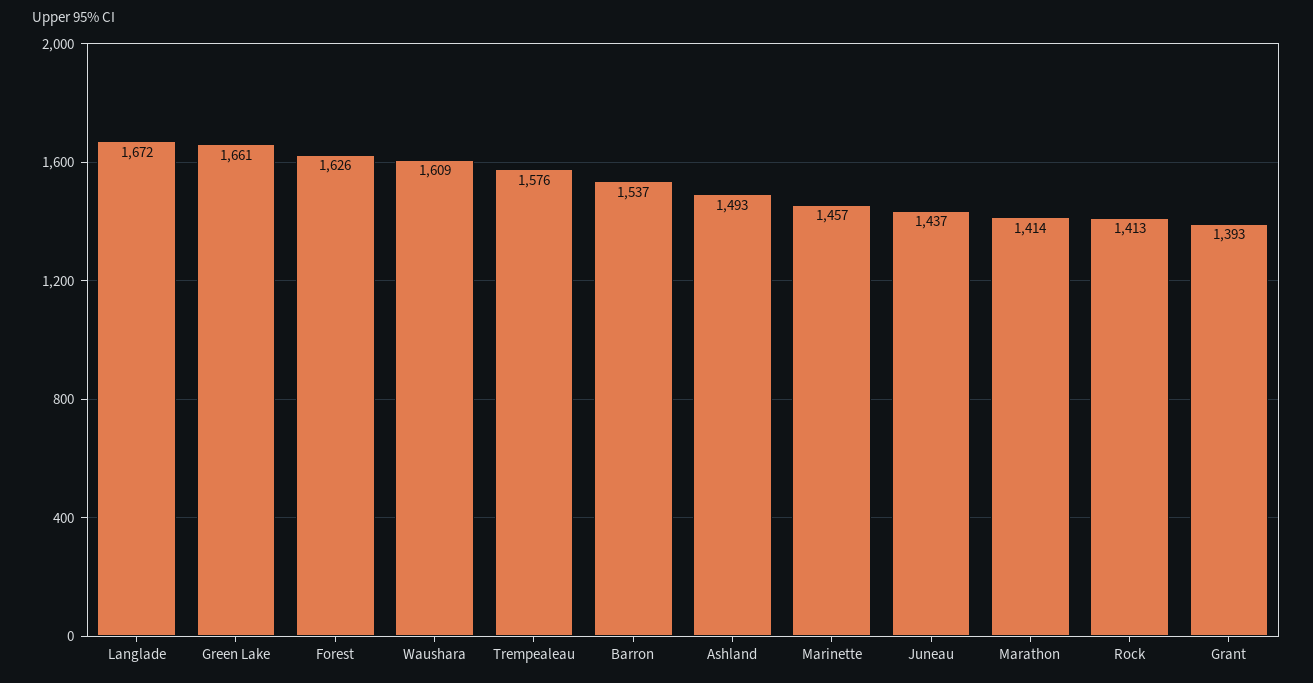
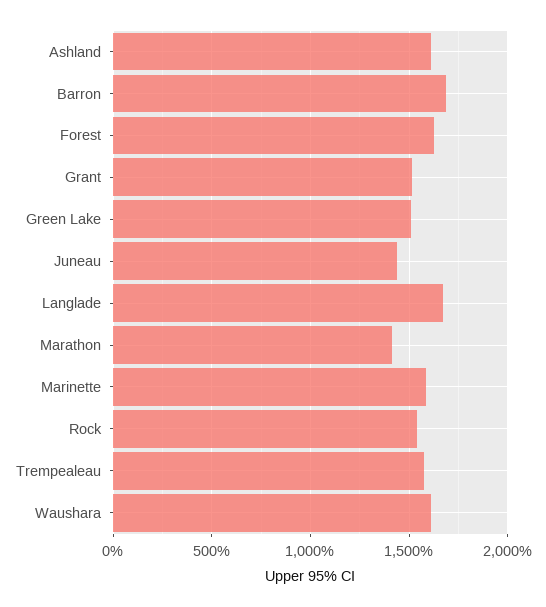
  {
    "Langlade": 1672,
-   "Green Lake": 1661,
+   "Green Lake": 1500,
    "Forest": 1626,
    "Waushara": 1609,
    "Trempealeau": 1576,
-   "Barron": 1537,
+   "Barron": 1700,
-   "Ashland": 1493,
+   "Ashland": 1600,
-   "Marinette": 1457,
+   "Marinette": 1600,
    "Juneau": 1437,
    "Marathon": 1414,
-   "Rock": 1413,
+   "Rock": 1550,
-   "Grant": 1393
+   "Grant": 1500
  }

